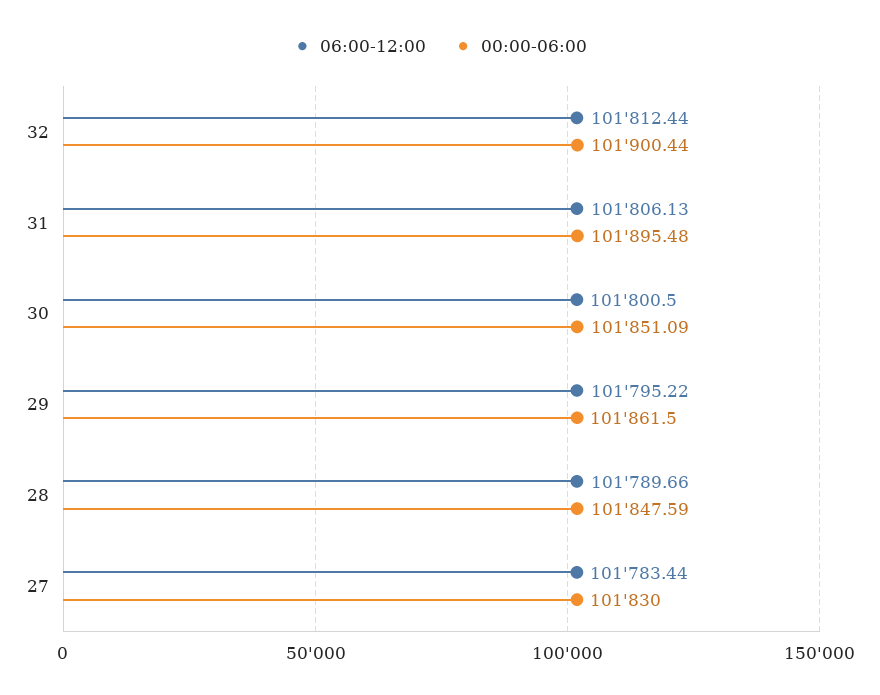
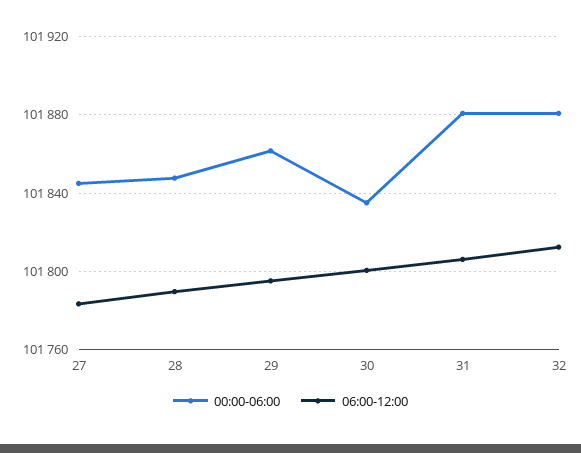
  {
    "06:00-12:00": {
      "32": 101812.44,
      "31": 101806.13,
      "30": 101800.5,
      "29": 101795.22,
      "28": 101789.66,
      "27": 101783.44
    },
    "00:00-06:00": {
-     "32": 101900.44,
+     "32": 101880,
-     "31": 101895.48,
+     "31": 101880,
-     "30": 101851.09,
+     "30": 101835,
      "29": 101861.5,
      "28": 101847.59,
-     "27": 101830
+     "27": 101845
    }
  }

